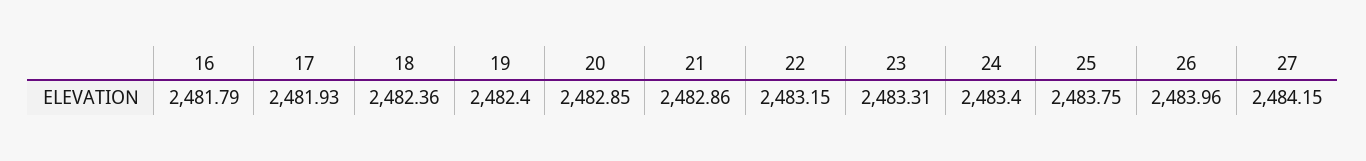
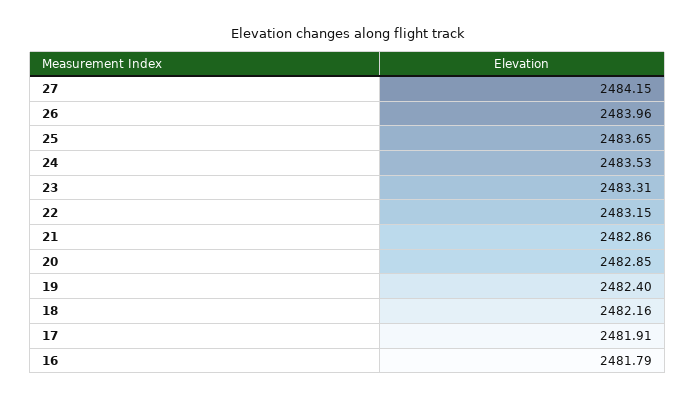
  {
    "16": 2481.79,
-   "17": 2481.93,
+   "17": 2481.91,
-   "18": 2482.36,
+   "18": 2482.16,
    "19": 2482.4,
    "20": 2482.85,
    "21": 2482.86,
    "22": 2483.15,
    "23": 2483.31,
-   "24": 2483.4,
+   "24": 2483.53,
-   "25": 2483.75,
+   "25": 2483.65,
    "26": 2483.96,
    "27": 2484.15
  }

